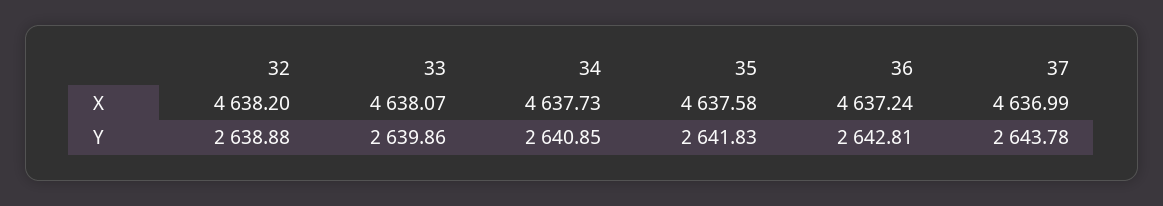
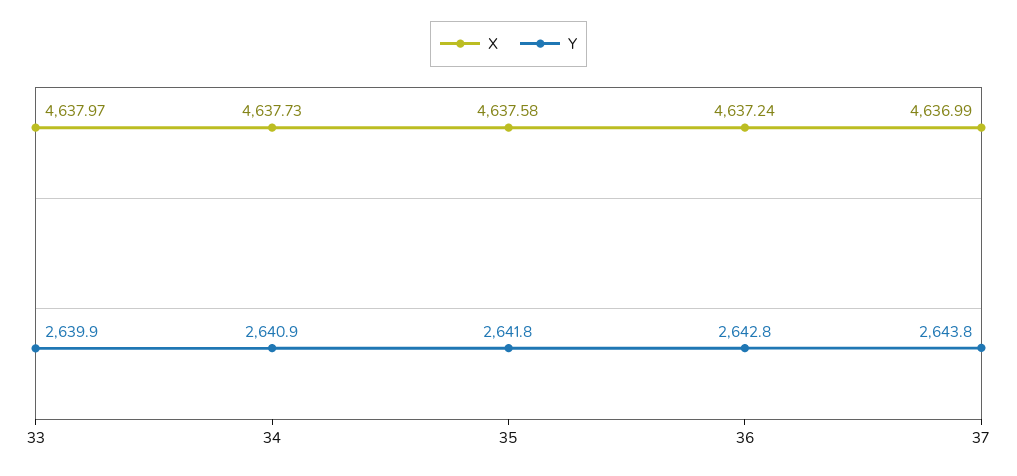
  {
    "X": {
-     "32": 4638.2,
-     "33": 4638.07,
+     "33": 4637.97,
      "34": 4637.73,
      "35": 4637.58,
      "36": 4637.24,
      "37": 4636.99
    },
    "Y": {
-     "32": 2638.88,
      "33": 2639.86,
      "34": 2640.85,
      "35": 2641.83,
      "36": 2642.81,
      "37": 2643.78
    }
  }

